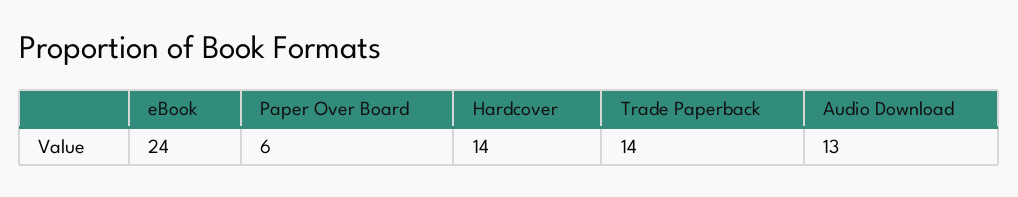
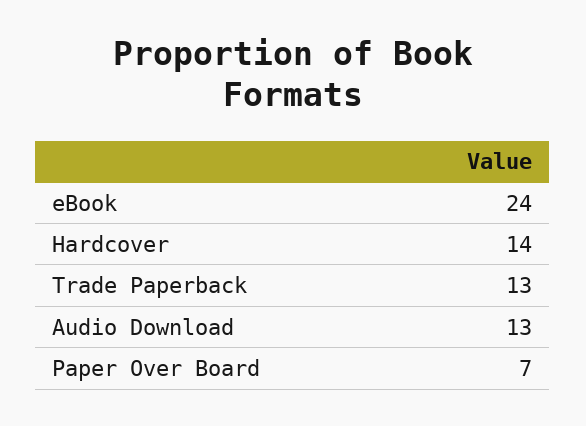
  {
    "eBook": 24,
-   "Paper Over Board": 6,
+   "Paper Over Board": 7,
    "Hardcover": 14,
-   "Trade Paperback": 14,
+   "Trade Paperback": 13,
    "Audio Download": 13
  }

